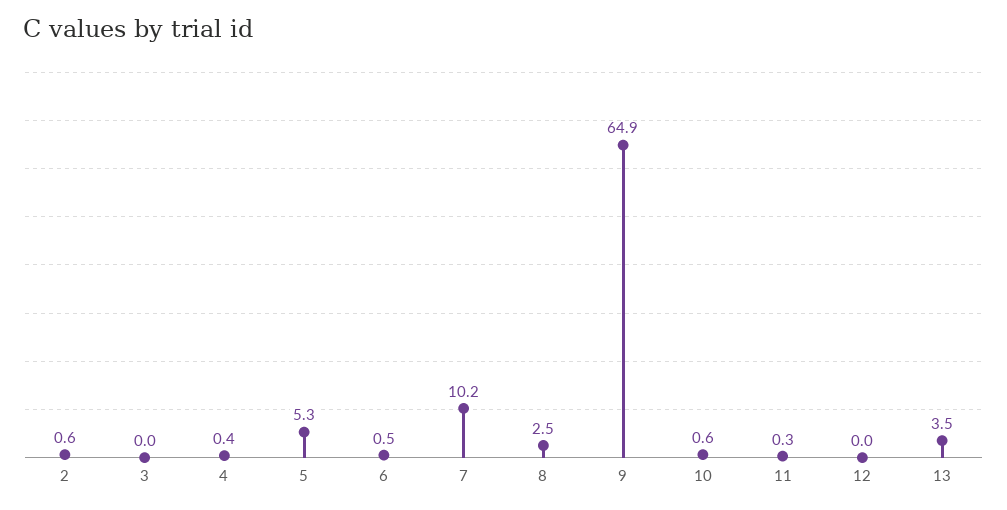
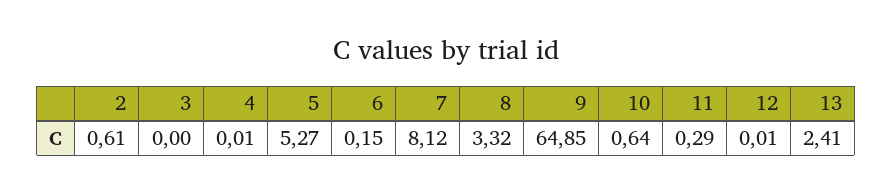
  {
    "2": 0.61,
    "3": 0,
-   "4": 0.4,
+   "4": 0.01,
    "5": 5.27,
-   "6": 0.5,
+   "6": 0.15,
-   "7": 10.2,
+   "7": 8.12,
-   "8": 2.5,
+   "8": 3.32,
    "9": 64.85,
    "10": 0.64,
    "11": 0.29,
    "12": 0.01,
-   "13": 3.5
+   "13": 2.41
  }

